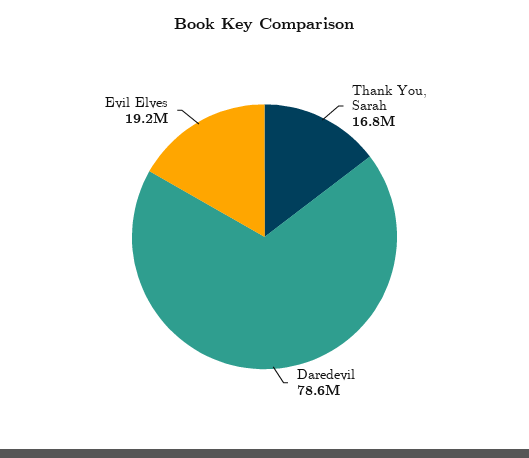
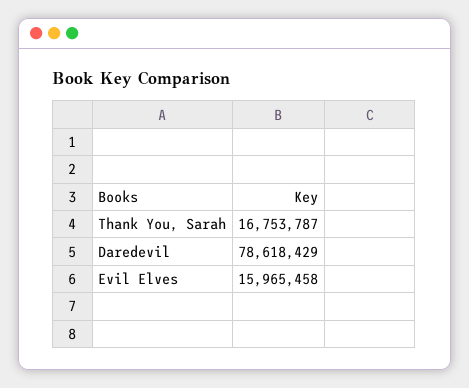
  {
    "Thank You, Sarah": 16753787,
    "Daredevil": 78618429,
-   "Evil Elves": 19200000
+   "Evil Elves": 15965458
  }

